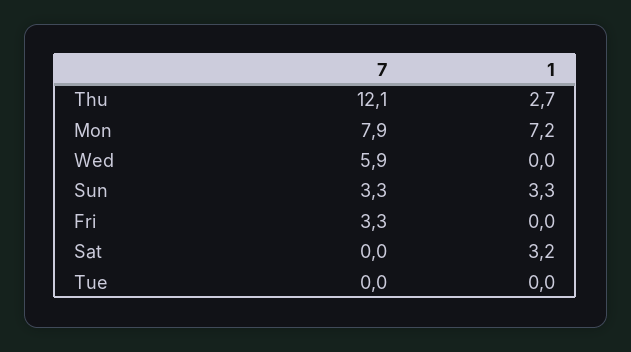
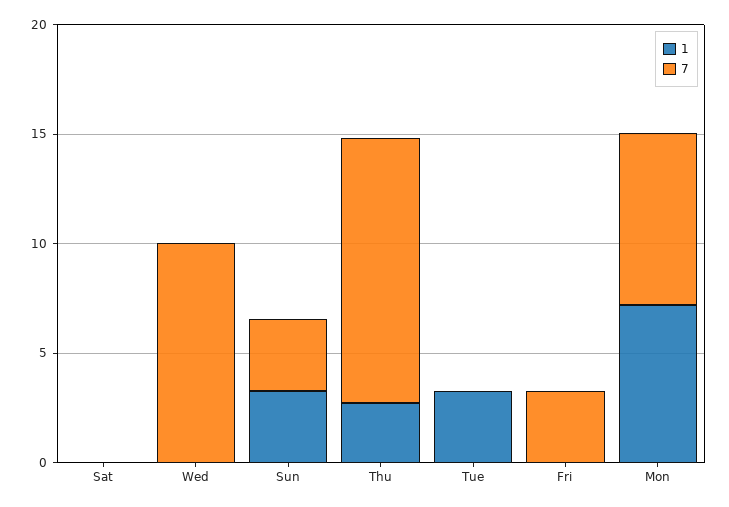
  {
    "7": {
      "Thu": 12.1,
      "Mon": 7.9,
-     "Wed": 5.9,
+     "Wed": 10,
      "Sun": 3.3,
      "Fri": 3.3,
      "Sat": 0,
      "Tue": 0
    },
    "1": {
      "Thu": 2.7,
      "Mon": 7.2,
      "Wed": 0,
      "Sun": 3.3,
      "Fri": 0,
-     "Sat": 3.2,
+     "Sat": 0,
-     "Tue": 0
+     "Tue": 3
    }
  }

